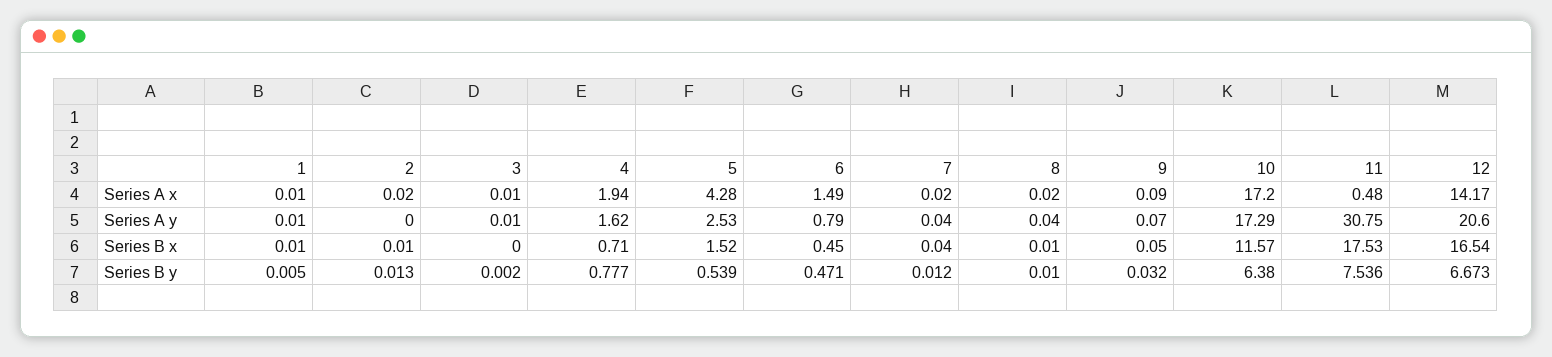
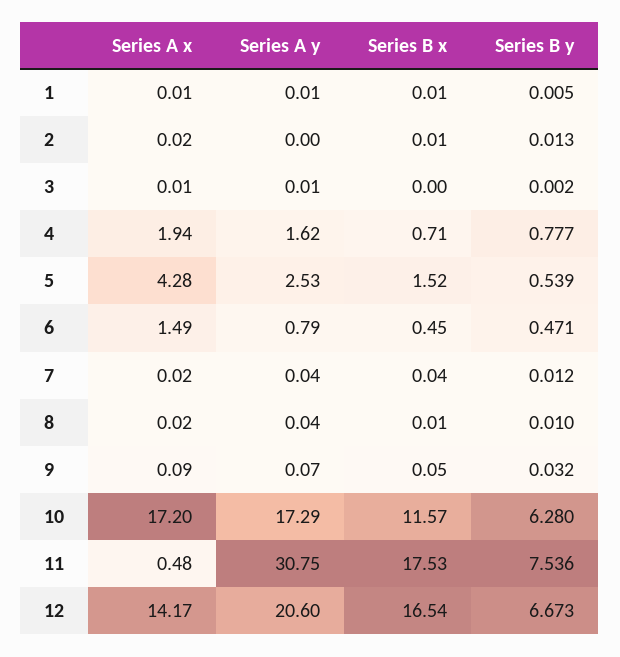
  {
    "1": {
      "Series A x": 0.01,
      "Series A y": 0.01,
      "Series B x": 0.01,
      "Series B y": 0.005
    },
    "2": {
      "Series A x": 0.02,
      "Series A y": 0,
      "Series B x": 0.01,
      "Series B y": 0.013
    },
    "3": {
      "Series A x": 0.01,
      "Series A y": 0.01,
      "Series B x": 0,
      "Series B y": 0.002
    },
    "4": {
      "Series A x": 1.94,
      "Series A y": 1.62,
      "Series B x": 0.71,
      "Series B y": 0.777
    },
    "5": {
      "Series A x": 4.28,
      "Series A y": 2.53,
      "Series B x": 1.52,
      "Series B y": 0.539
    },
    "6": {
      "Series A x": 1.49,
      "Series A y": 0.79,
      "Series B x": 0.45,
      "Series B y": 0.471
    },
    "7": {
      "Series A x": 0.02,
      "Series A y": 0.04,
      "Series B x": 0.04,
      "Series B y": 0.012
    },
    "8": {
      "Series A x": 0.02,
      "Series A y": 0.04,
      "Series B x": 0.01,
      "Series B y": 0.01
    },
    "9": {
      "Series A x": 0.09,
      "Series A y": 0.07,
      "Series B x": 0.05,
      "Series B y": 0.032
    },
    "10": {
      "Series A x": 17.2,
      "Series A y": 17.29,
      "Series B x": 11.57,
-     "Series B y": 6.38
+     "Series B y": 6.28
    },
    "11": {
      "Series A x": 0.48,
      "Series A y": 30.75,
      "Series B x": 17.53,
      "Series B y": 7.536
    },
    "12": {
      "Series A x": 14.17,
      "Series A y": 20.6,
      "Series B x": 16.54,
      "Series B y": 6.673
    }
  }

